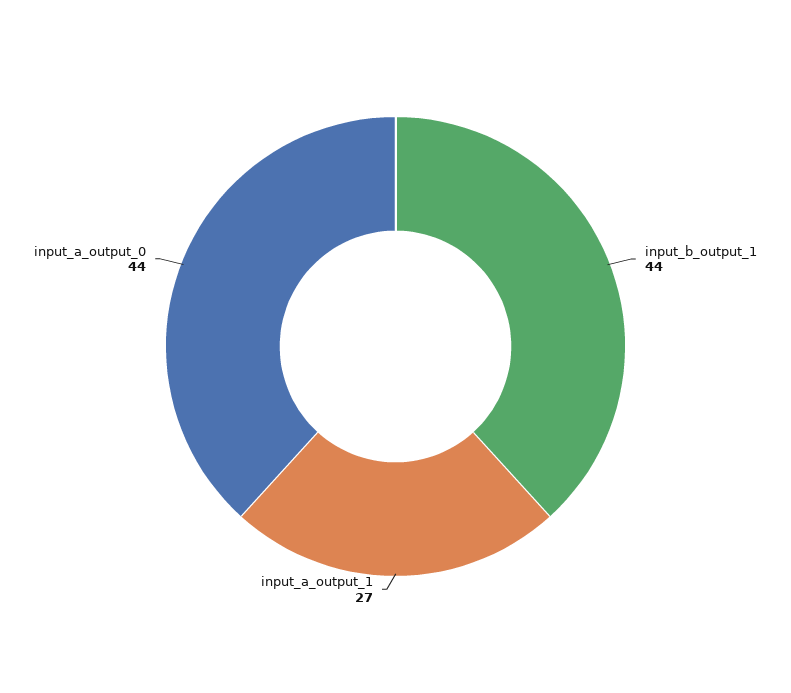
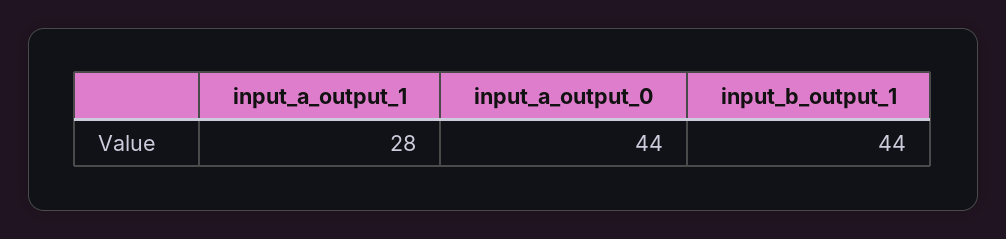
  {
    "input_b_output_1": 44,
-   "input_a_output_1": 27,
+   "input_a_output_1": 28,
    "input_a_output_0": 44
  }

